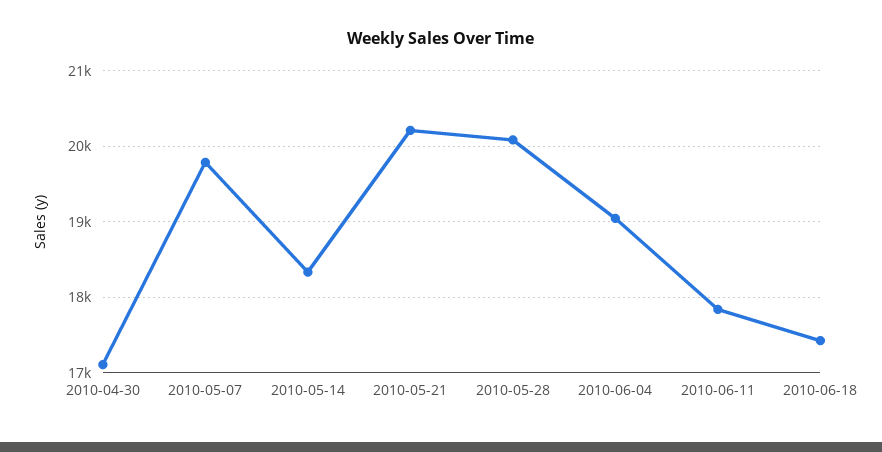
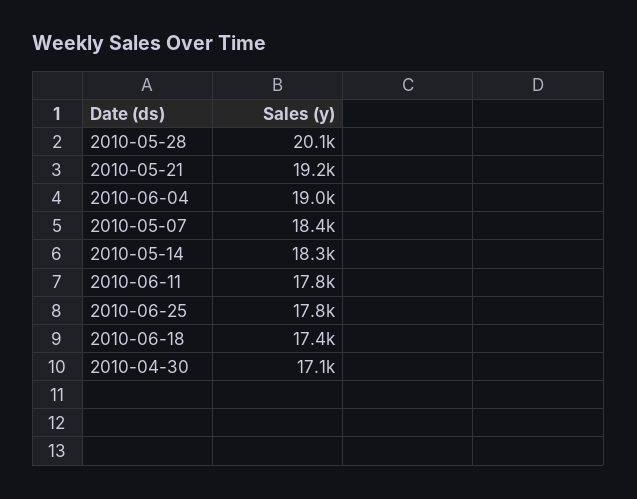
  {
    "2010-04-30": 17100,
-   "2010-05-07": 19800,
+   "2010-05-07": 18400,
    "2010-05-14": 18300,
-   "2010-05-21": 20200,
+   "2010-05-21": 19200,
    "2010-05-28": 20100,
    "2010-06-04": 19000,
    "2010-06-11": 17800,
-   "2010-06-18": 17400
+   "2010-06-18": 17400,
+   "2010-06-25": 17800
  }

